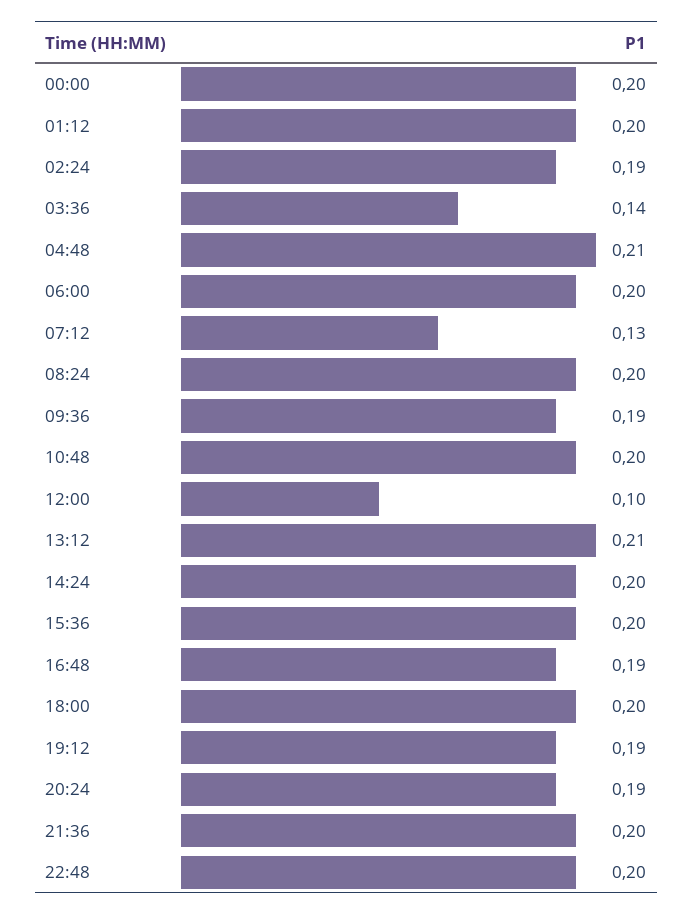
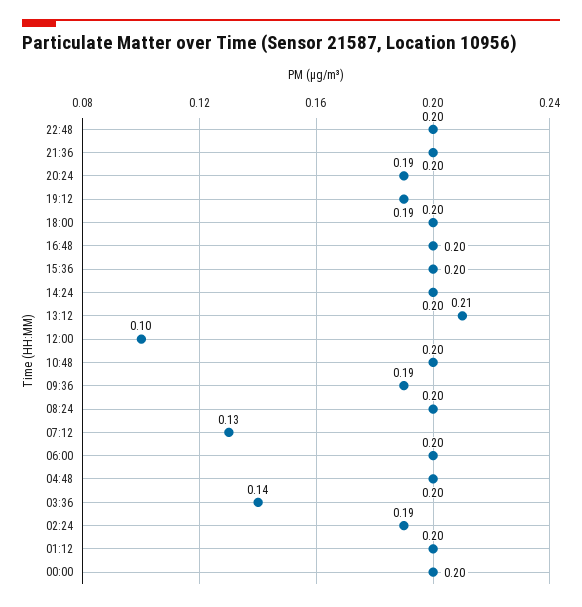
  {
    "00:00": 0.2,
    "01:12": 0.2,
    "02:24": 0.19,
    "03:36": 0.14,
-   "04:48": 0.21,
+   "04:48": 0.2,
    "06:00": 0.2,
    "07:12": 0.13,
    "08:24": 0.2,
    "09:36": 0.19,
    "10:48": 0.2,
    "12:00": 0.1,
    "13:12": 0.21,
    "14:24": 0.2,
    "15:36": 0.2,
-   "16:48": 0.19,
+   "16:48": 0.2,
    "18:00": 0.2,
    "19:12": 0.19,
    "20:24": 0.19,
    "21:36": 0.2,
    "22:48": 0.2
  }

